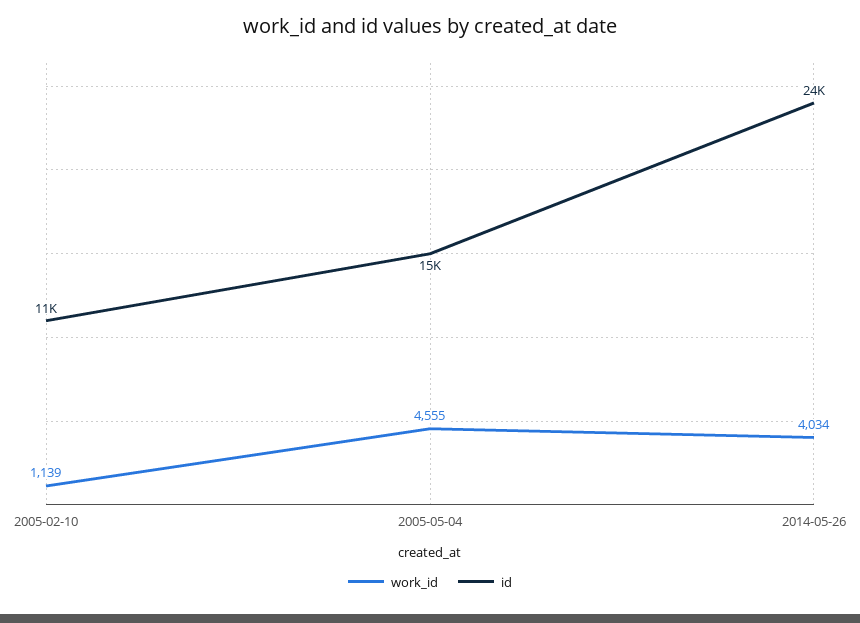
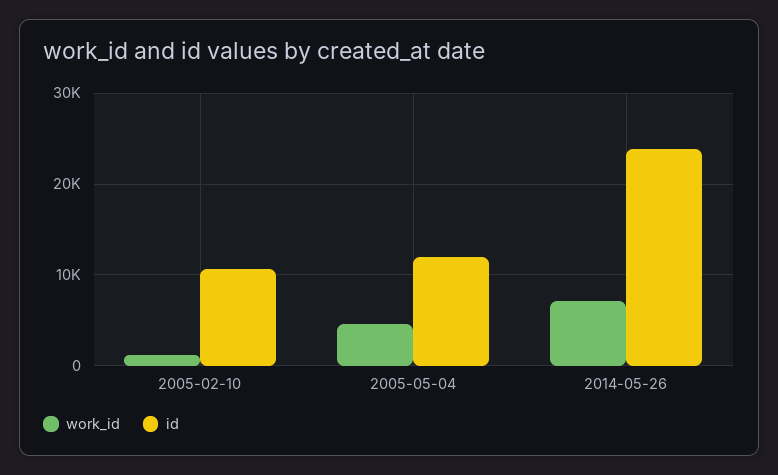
  {
    "work_id": {
      "2005-02-10": 1139,
      "2005-05-04": 4555,
-     "2014-05-26": 4034
+     "2014-05-26": 7000
    },
    "id": {
      "2005-02-10": 11000,
-     "2005-05-04": 15000,
+     "2005-05-04": 12000,
      "2014-05-26": 24000
    }
  }

